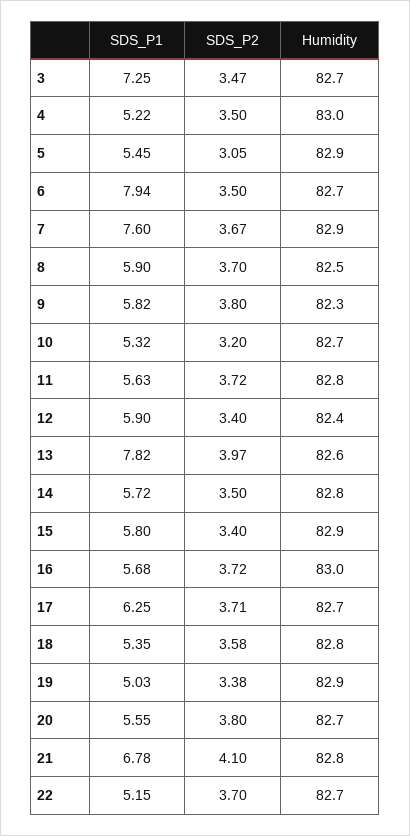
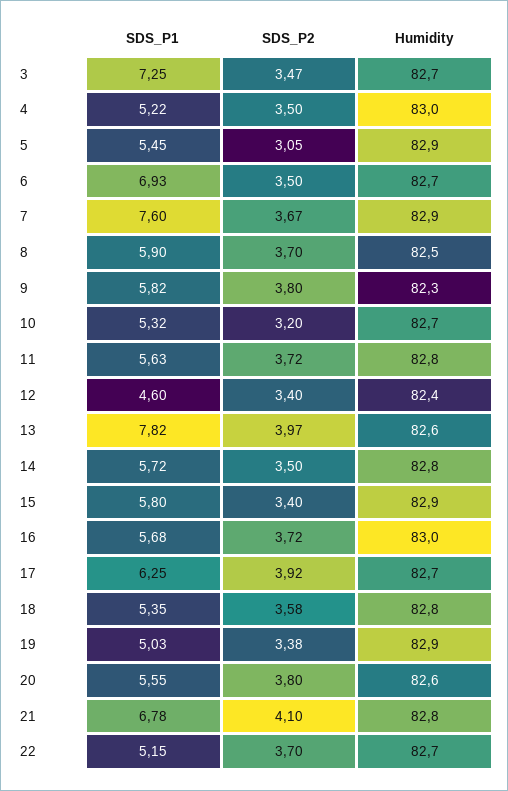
  {
    "SDS_P1": {
      "3": 7.25,
      "4": 5.22,
      "5": 5.45,
-     "6": 7.94,
+     "6": 6.93,
      "7": 7.6,
      "8": 5.9,
      "9": 5.82,
      "10": 5.32,
      "11": 5.63,
-     "12": 5.9,
+     "12": 4.6,
      "13": 7.82,
      "14": 5.72,
      "15": 5.8,
      "16": 5.68,
      "17": 6.25,
      "18": 5.35,
      "19": 5.03,
      "20": 5.55,
      "21": 6.78,
      "22": 5.15
    },
    "SDS_P2": {
      "3": 3.47,
      "4": 3.5,
      "5": 3.05,
      "6": 3.5,
      "7": 3.67,
      "8": 3.7,
      "9": 3.8,
      "10": 3.2,
      "11": 3.72,
      "12": 3.4,
      "13": 3.97,
      "14": 3.5,
      "15": 3.4,
      "16": 3.72,
-     "17": 3.71,
+     "17": 3.92,
      "18": 3.58,
      "19": 3.38,
      "20": 3.8,
      "21": 4.1,
      "22": 3.7
    },
    "Humidity": {
      "3": 82.7,
      "4": 83,
      "5": 82.9,
      "6": 82.7,
      "7": 82.9,
      "8": 82.5,
      "9": 82.3,
      "10": 82.7,
      "11": 82.8,
      "12": 82.4,
      "13": 82.6,
      "14": 82.8,
      "15": 82.9,
      "16": 83,
      "17": 82.7,
      "18": 82.8,
      "19": 82.9,
-     "20": 82.7,
+     "20": 82.6,
      "21": 82.8,
      "22": 82.7
    }
  }

